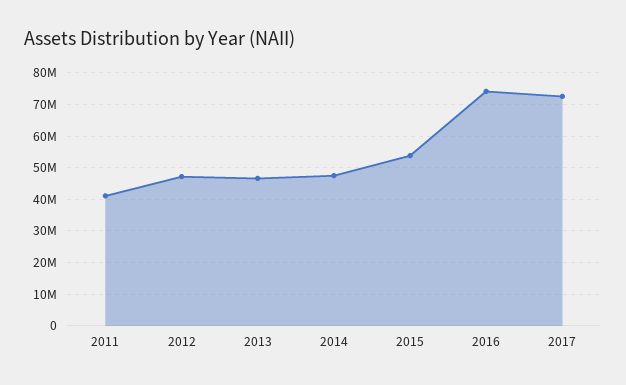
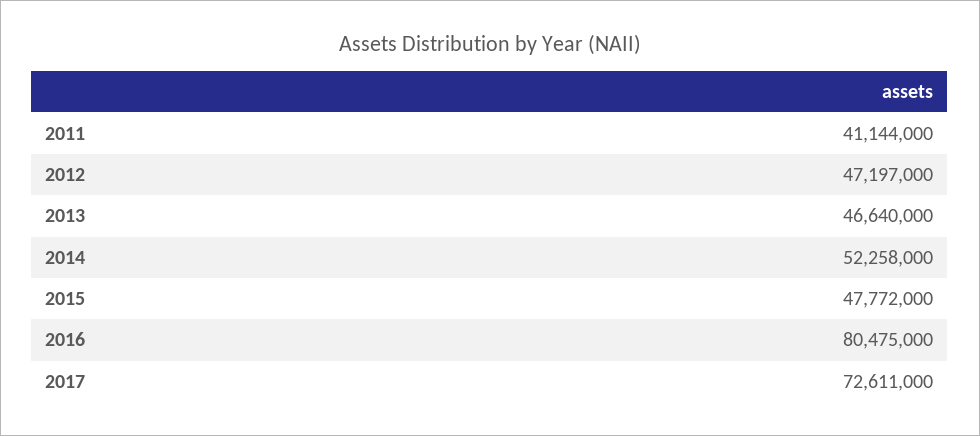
  {
    "2011": 41144000,
    "2012": 47197000,
    "2013": 46640000,
-   "2014": 48000000,
+   "2014": 52258000,
-   "2015": 54000000,
+   "2015": 47772000,
-   "2016": 74000000,
+   "2016": 80475000,
    "2017": 72611000
  }

